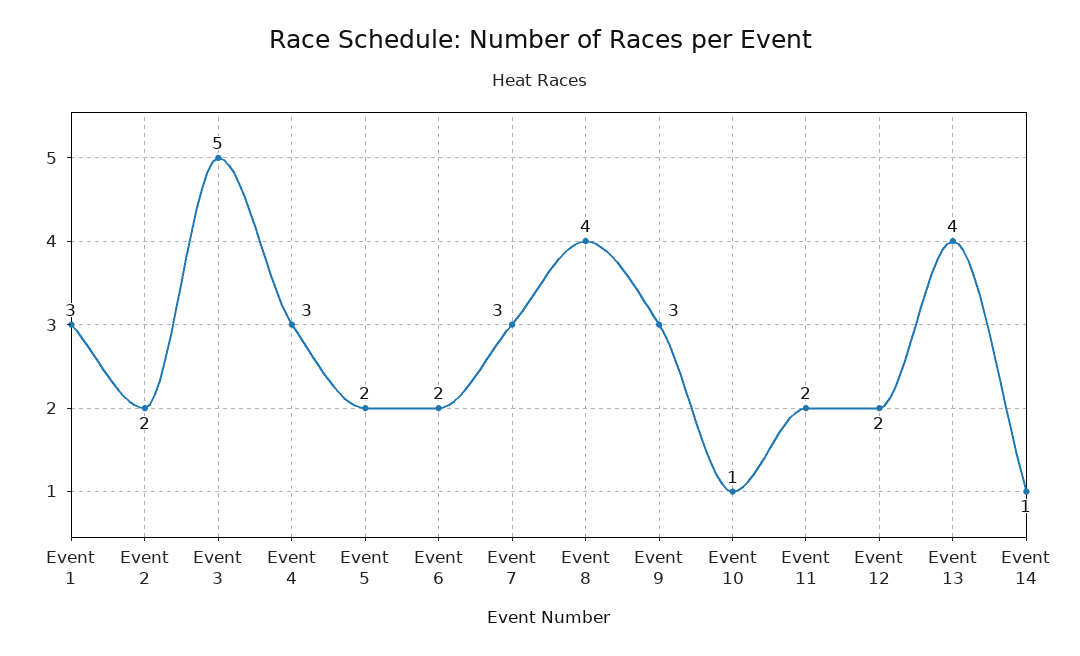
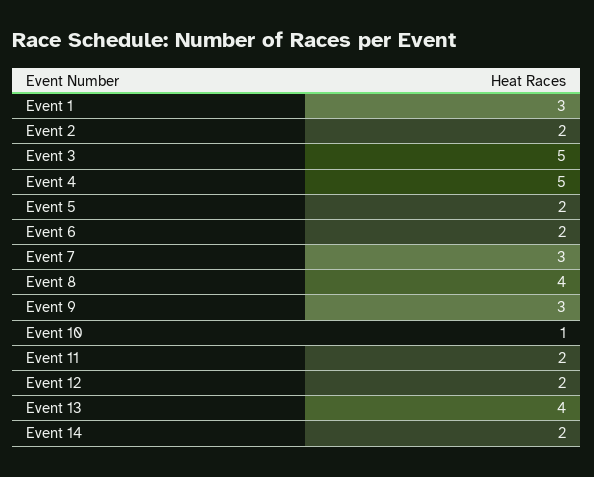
  {
    "Event 1": 3,
    "Event 2": 2,
    "Event 3": 5,
-   "Event 4": 3,
+   "Event 4": 5,
    "Event 5": 2,
    "Event 6": 2,
    "Event 7": 3,
    "Event 8": 4,
    "Event 9": 3,
    "Event 10": 1,
    "Event 11": 2,
    "Event 12": 2,
    "Event 13": 4,
-   "Event 14": 1
+   "Event 14": 2
  }

